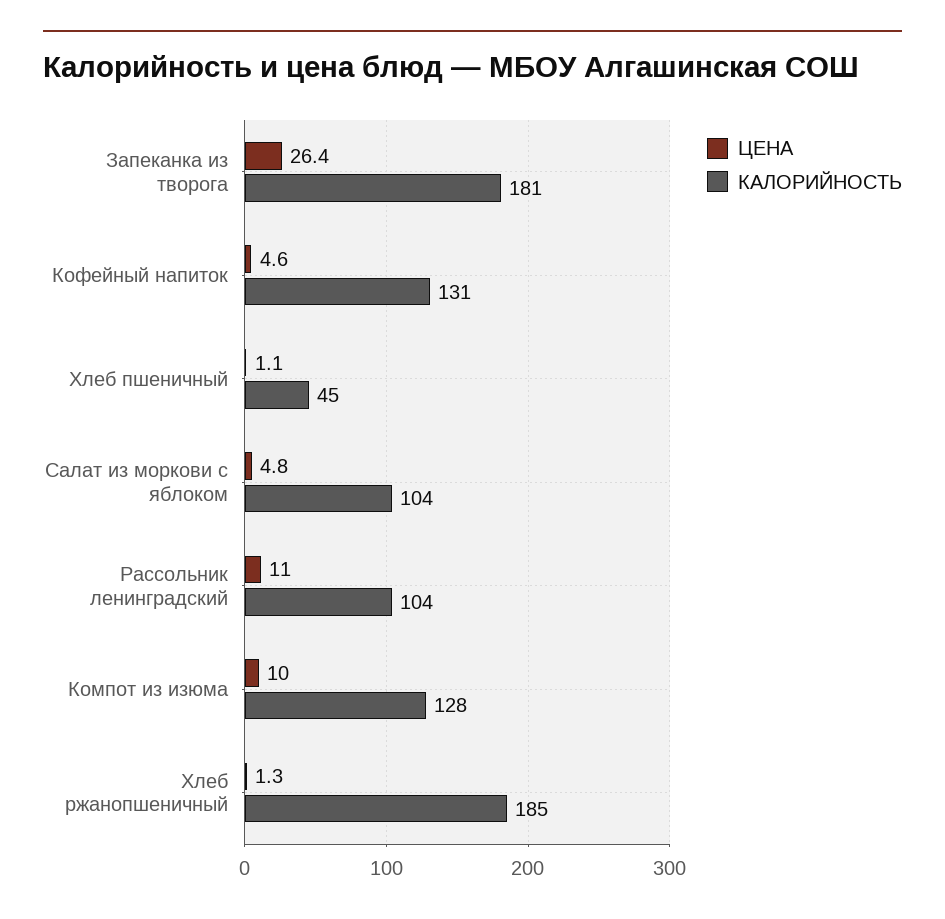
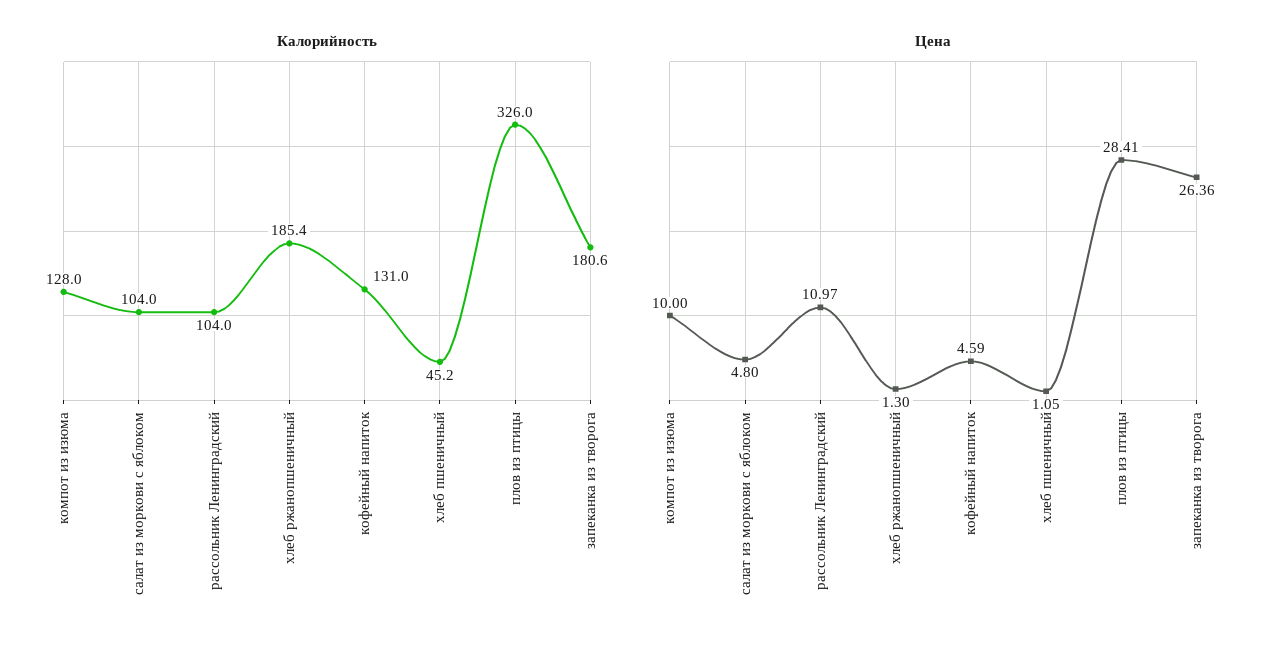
  {
    "ЦЕНА": {
      "Запеканка из творога": 26.36,
      "Кофейный напиток": 4.59,
      "Хлеб пшеничный": 1.05,
      "Салат из моркови с яблоком": 4.8,
      "Рассольник ленинградский": 10.97,
      "Компот из изюма": 10,
-     "Хлеб ржанопшеничный": 1.3
+     "Хлеб ржанопшеничный": 1.3,
+     "плов из птицы": 28.41
    },
    "КАЛОРИЙНОСТЬ": {
      "Запеканка из творога": 180.6,
      "Кофейный напиток": 131,
      "Хлеб пшеничный": 45.2,
      "Салат из моркови с яблоком": 104,
      "Рассольник ленинградский": 104,
      "Компот из изюма": 128,
-     "Хлеб ржанопшеничный": 185.4
+     "Хлеб ржанопшеничный": 185.4,
+     "плов из птицы": 326
    }
  }

